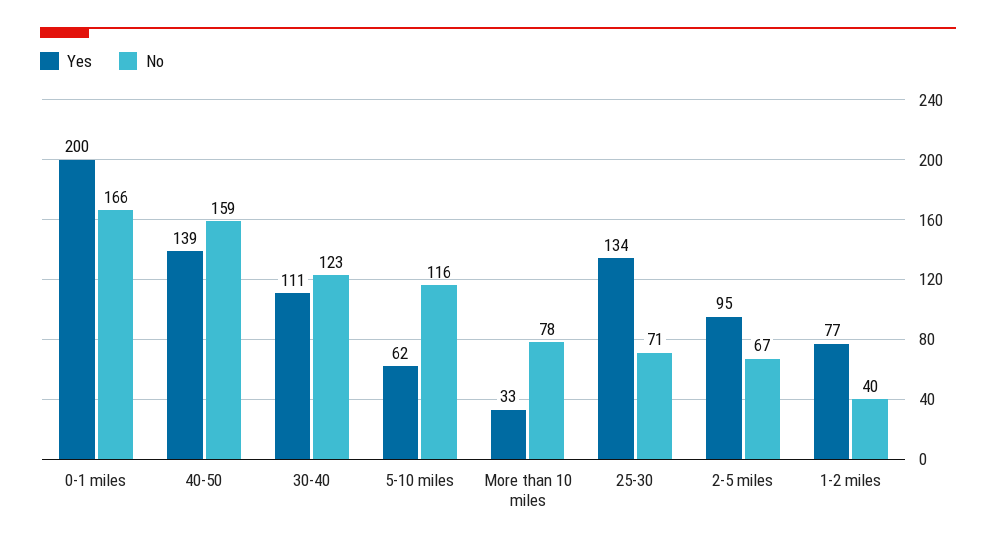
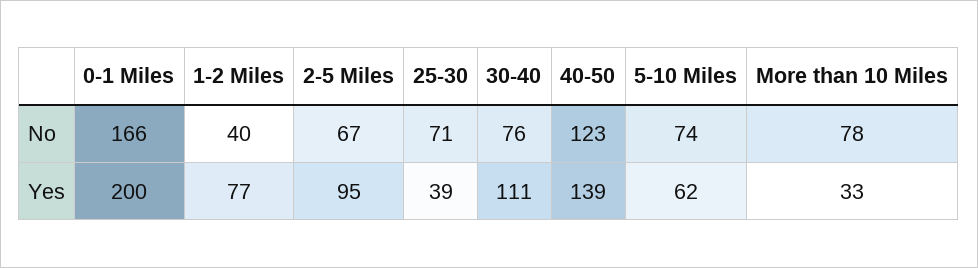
  {
    "Yes": {
      "0-1 miles": 200,
      "40-50": 139,
      "30-40": 111,
      "5-10 miles": 62,
      "More than 10 miles": 33,
-     "25-30": 134,
+     "25-30": 39,
      "2-5 miles": 95,
      "1-2 miles": 77
    },
    "No": {
      "0-1 miles": 166,
-     "40-50": 159,
+     "40-50": 123,
-     "30-40": 123,
+     "30-40": 76,
-     "5-10 miles": 116,
+     "5-10 miles": 74,
      "More than 10 miles": 78,
      "25-30": 71,
      "2-5 miles": 67,
      "1-2 miles": 40
    }
  }

